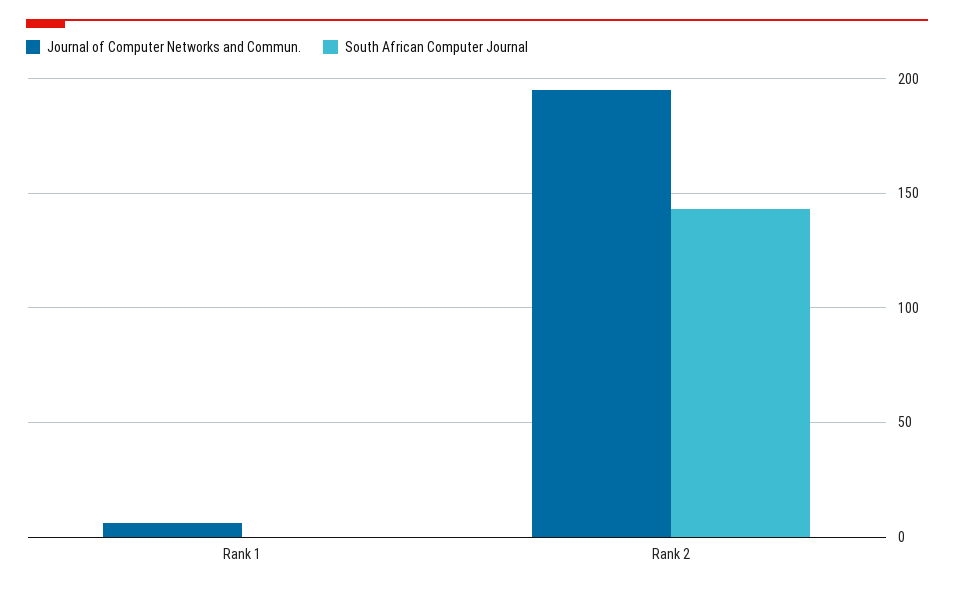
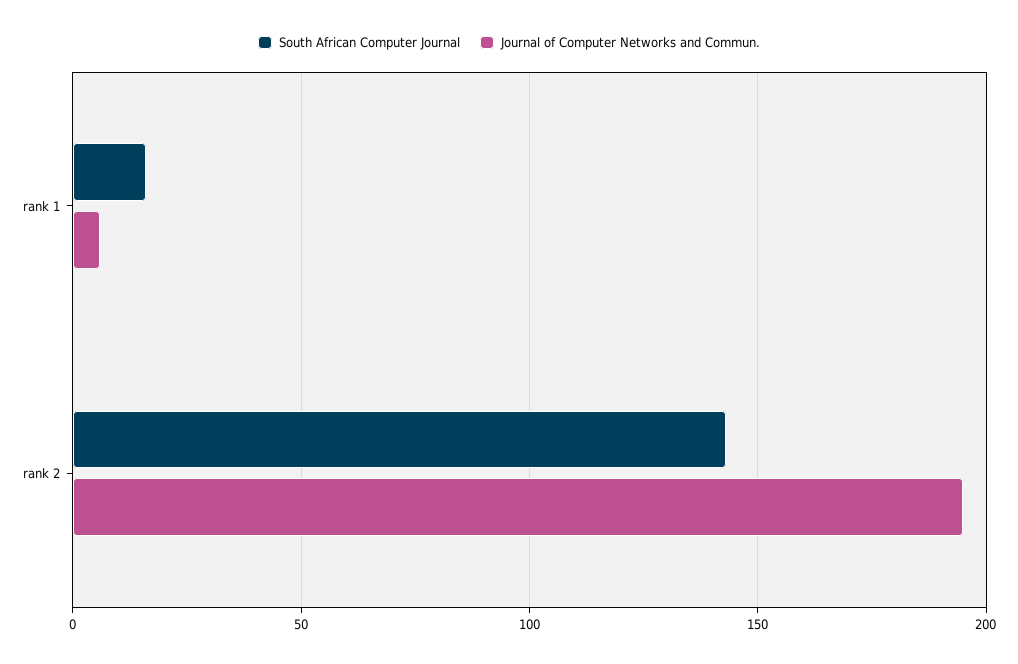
  {
    "Journal of Computer Networks and Commun.": {
      "Rank 1": 5,
      "Rank 2": 195
    },
    "South African Computer Journal": {
-     "Rank 1": 0,
+     "Rank 1": 15,
      "Rank 2": 145
    }
  }

